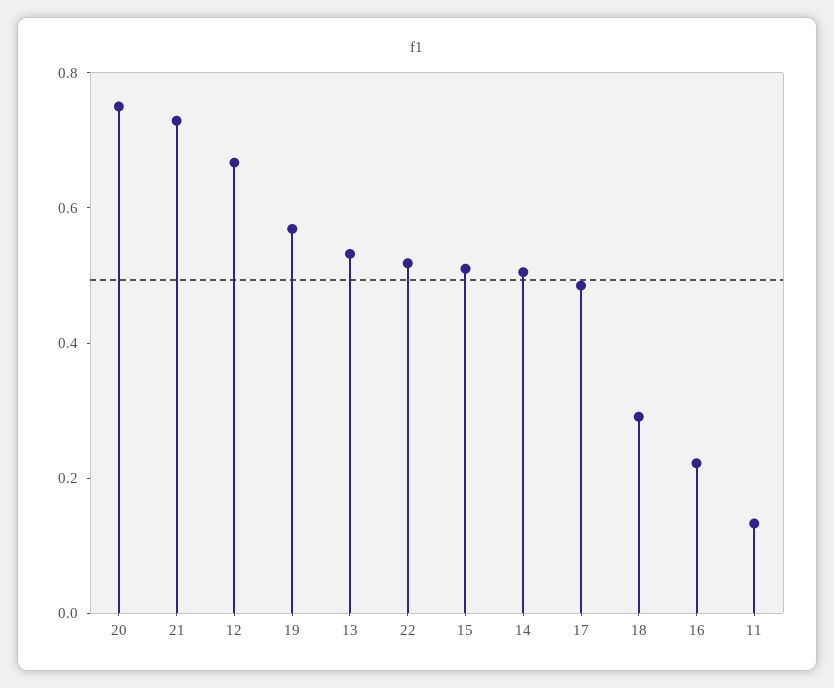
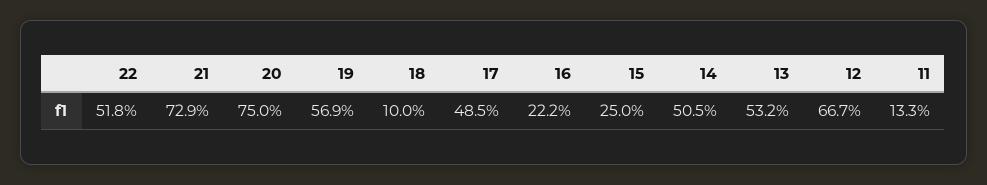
  {
    "20": 0.75,
    "21": 0.729,
    "12": 0.667,
    "19": 0.569,
    "13": 0.532,
    "22": 0.518,
-   "15": 0.5,
+   "15": 0.25,
    "14": 0.505,
    "17": 0.485,
-   "18": 0.3,
+   "18": 0.1,
    "16": 0.222,
    "11": 0.133
  }

